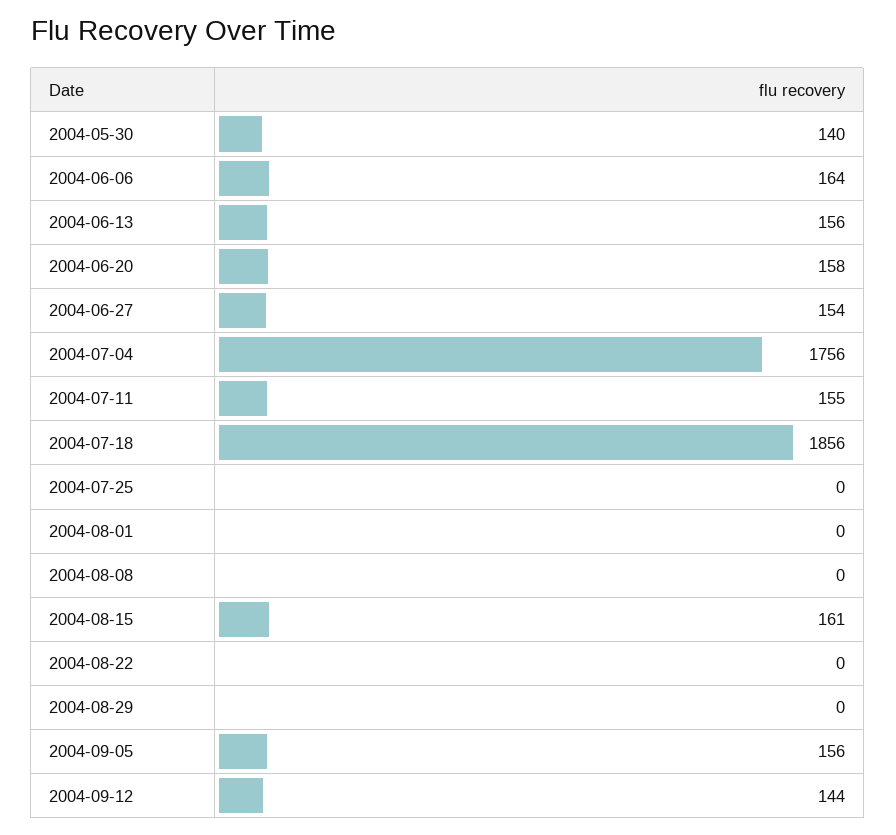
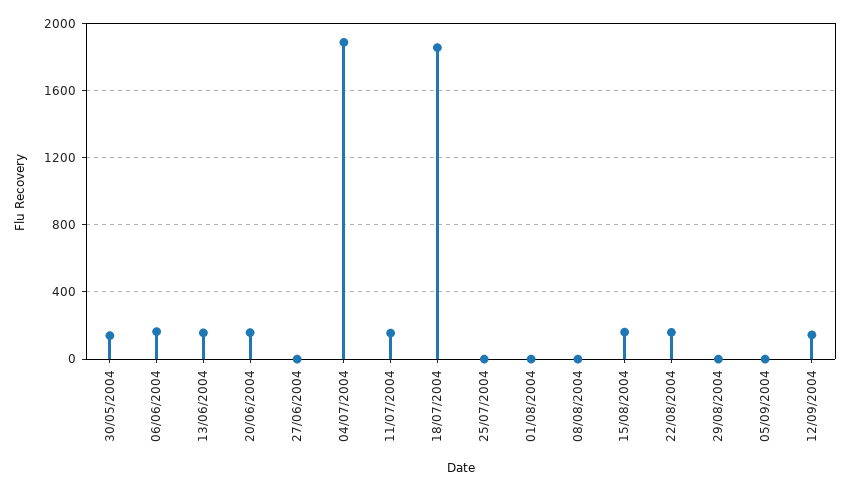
  {
    "2004-05-30": 140,
    "2004-06-06": 164,
    "2004-06-13": 156,
    "2004-06-20": 158,
-   "2004-06-27": 154,
+   "2004-06-27": 0,
-   "2004-07-04": 1756,
+   "2004-07-04": 1900,
    "2004-07-11": 155,
    "2004-07-18": 1856,
    "2004-07-25": 0,
    "2004-08-01": 0,
    "2004-08-08": 0,
    "2004-08-15": 161,
-   "2004-08-22": 0,
+   "2004-08-22": 150,
    "2004-08-29": 0,
-   "2004-09-05": 156,
+   "2004-09-05": 0,
    "2004-09-12": 144
  }

